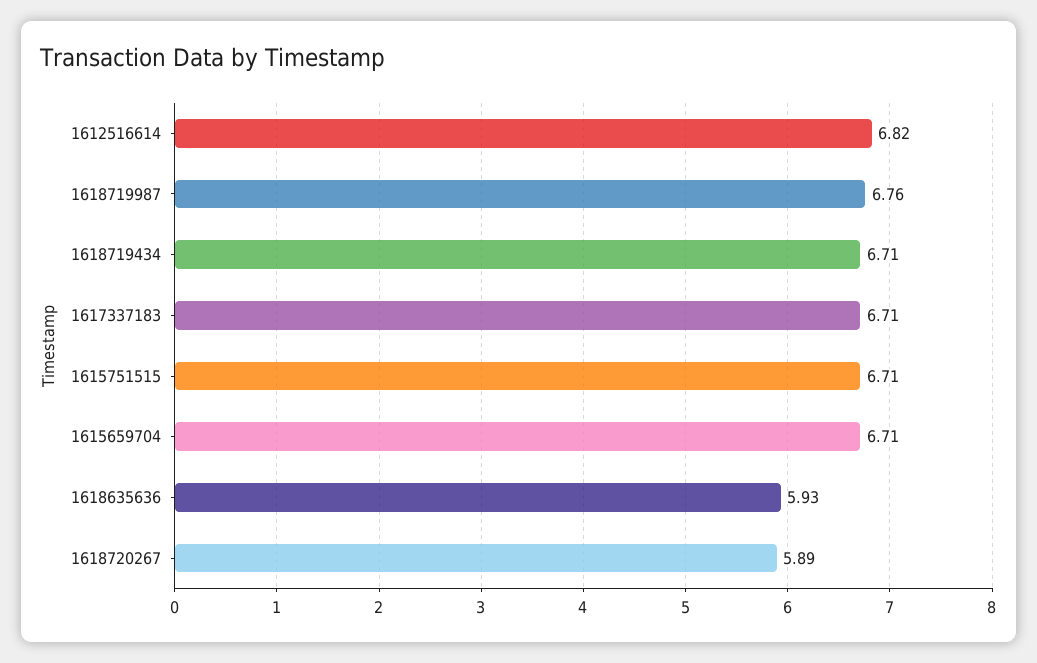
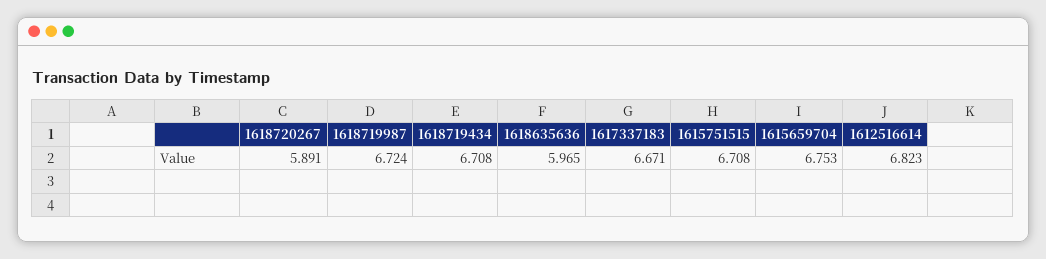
  {
    "1612516614": 6.823,
-   "1618719987": 6.76,
+   "1618719987": 6.724,
    "1618719434": 6.708,
-   "1617337183": 6.71,
+   "1617337183": 6.671,
    "1615751515": 6.708,
-   "1615659704": 6.71,
+   "1615659704": 6.753,
-   "1618635636": 5.93,
+   "1618635636": 5.965,
    "1618720267": 5.891
  }

